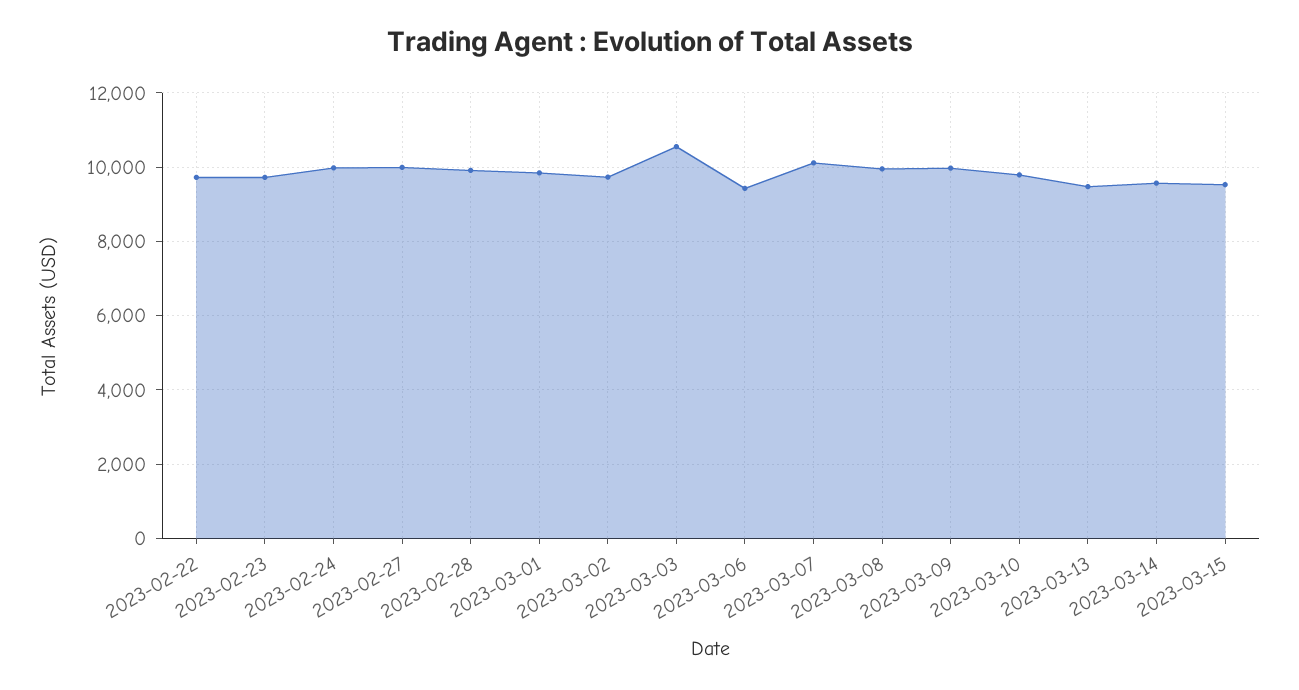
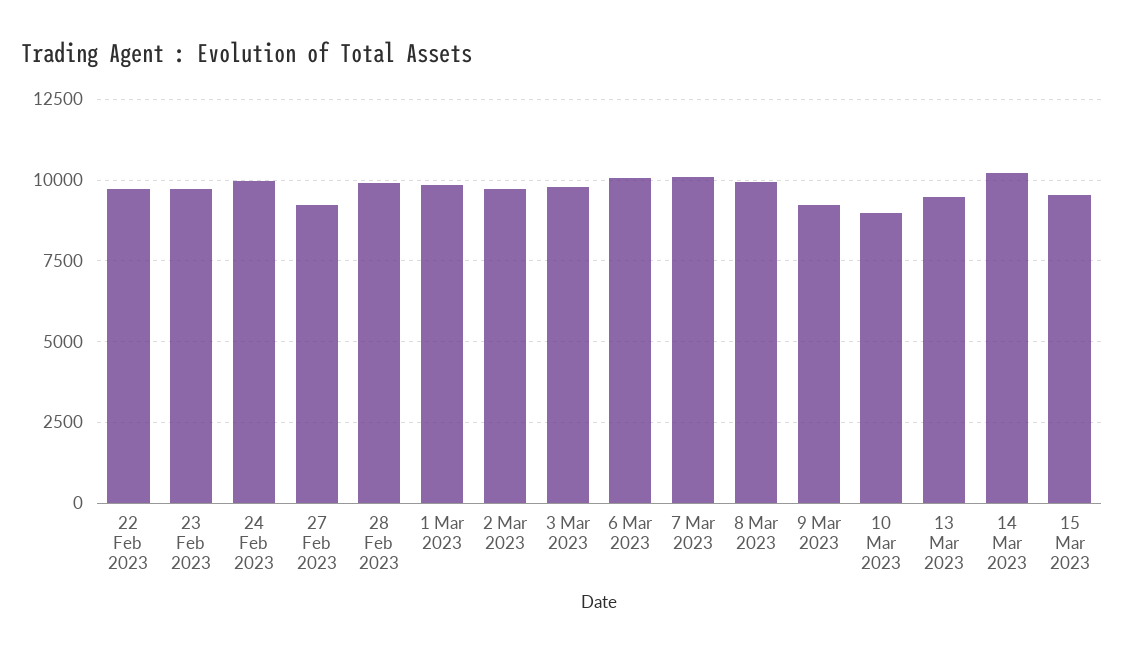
  {
    "2023-02-22": 9800,
    "2023-02-23": 9800,
    "2023-02-24": 10000,
-   "2023-02-27": 10000,
+   "2023-02-27": 9250,
    "2023-02-28": 10000,
    "2023-03-01": 9800,
    "2023-03-02": 9800,
-   "2023-03-03": 10600,
+   "2023-03-03": 9750,
-   "2023-03-06": 9400,
+   "2023-03-06": 10000,
    "2023-03-07": 10200,
    "2023-03-08": 10000,
-   "2023-03-09": 10000,
+   "2023-03-09": 9250,
-   "2023-03-10": 9800,
+   "2023-03-10": 9000,
    "2023-03-13": 9400,
-   "2023-03-14": 9600,
+   "2023-03-14": 10250,
    "2023-03-15": 9600
  }

